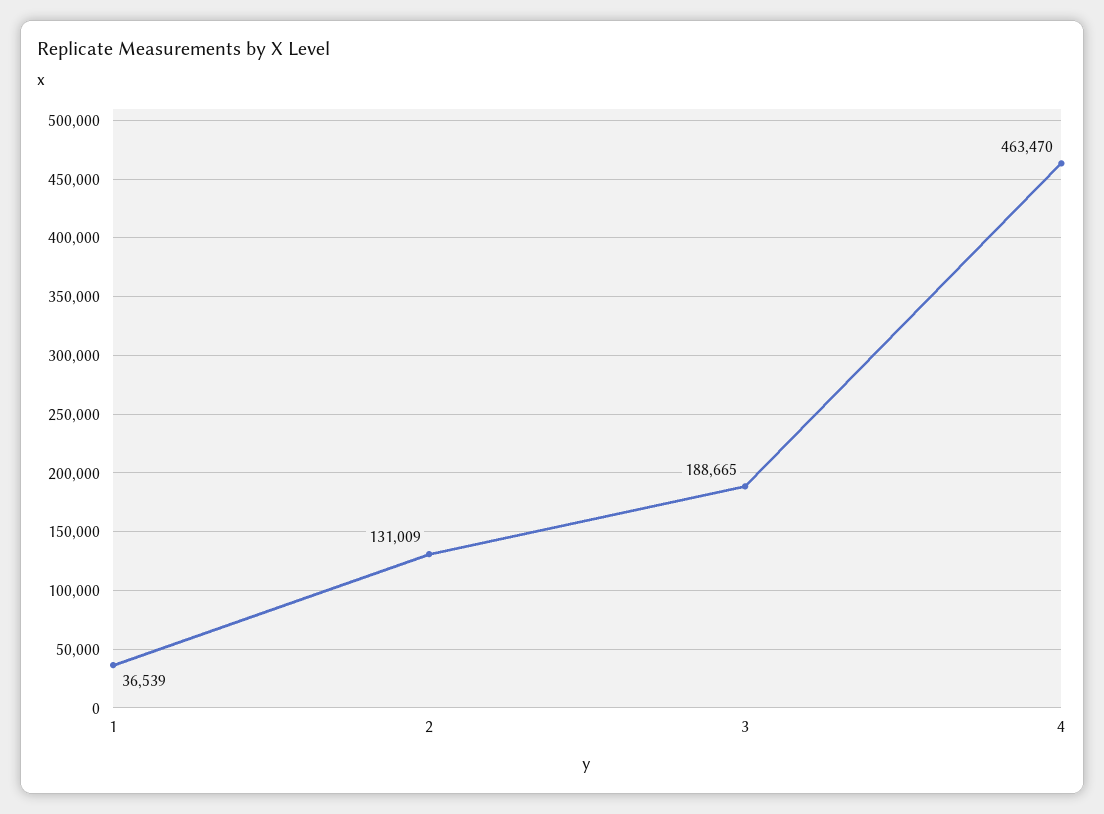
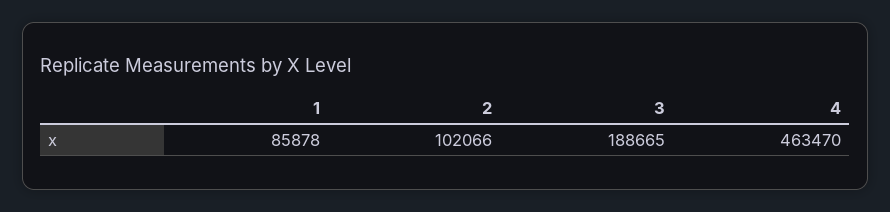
  {
-   "1": 36539,
+   "1": 85878,
-   "2": 131009,
+   "2": 102066,
    "3": 188665,
    "4": 463470
  }

